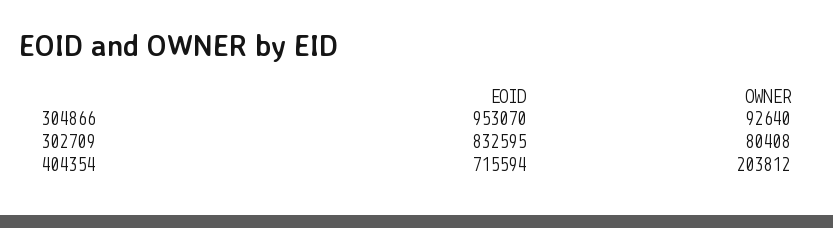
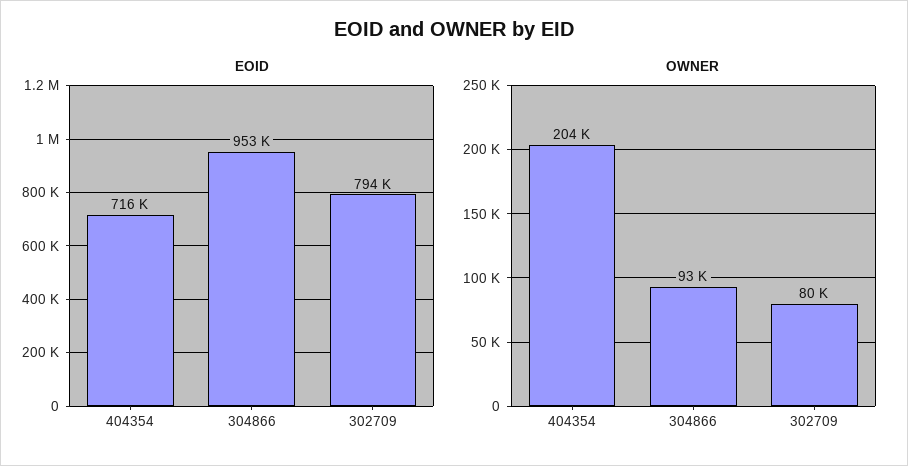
  {
    "EOID": {
      "304866": 953070,
-     "302709": 832595,
+     "302709": 794000,
      "404354": 715594
    },
    "OWNER": {
      "304866": 92640,
      "302709": 80408,
      "404354": 203812
    }
  }

